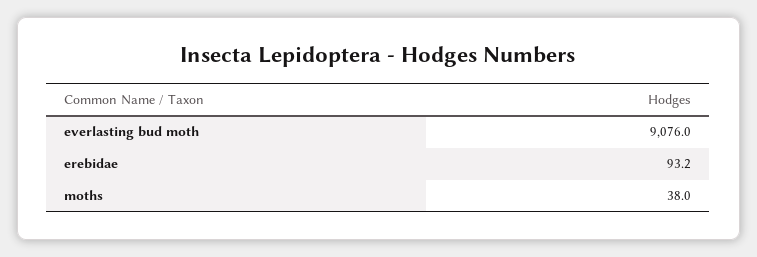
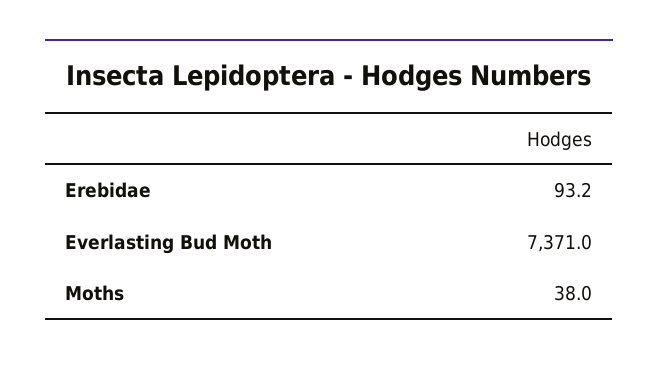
  {
-   "everlasting bud moth": 9076,
+   "everlasting bud moth": 7371,
    "erebidae": 93.2,
    "moths": 38
  }

